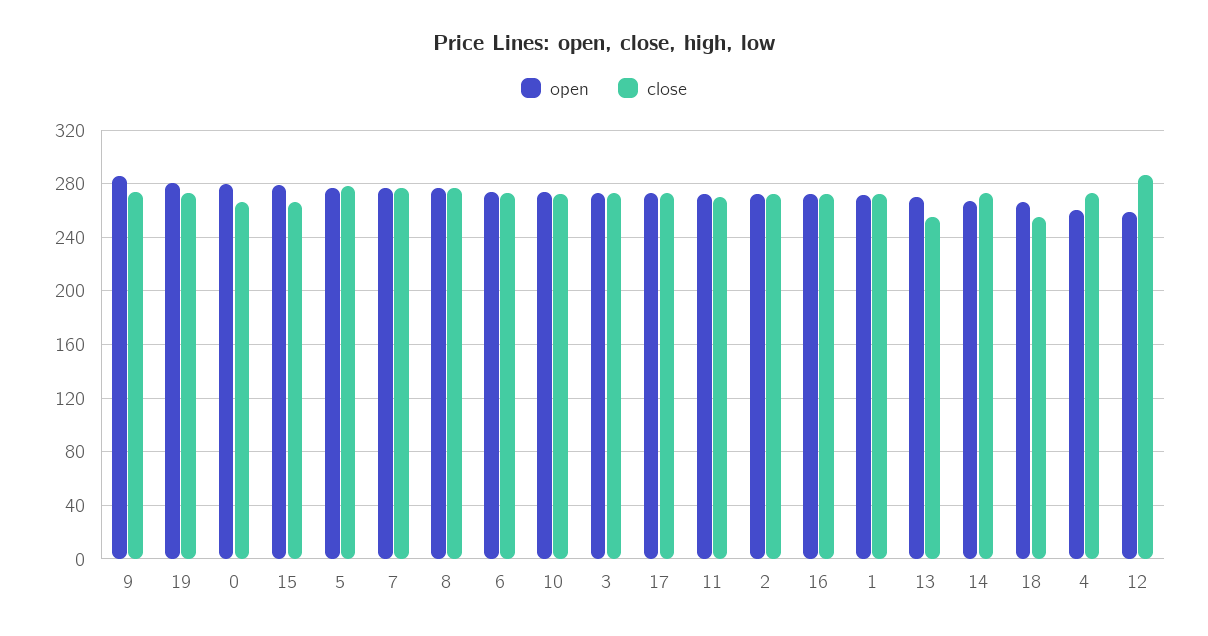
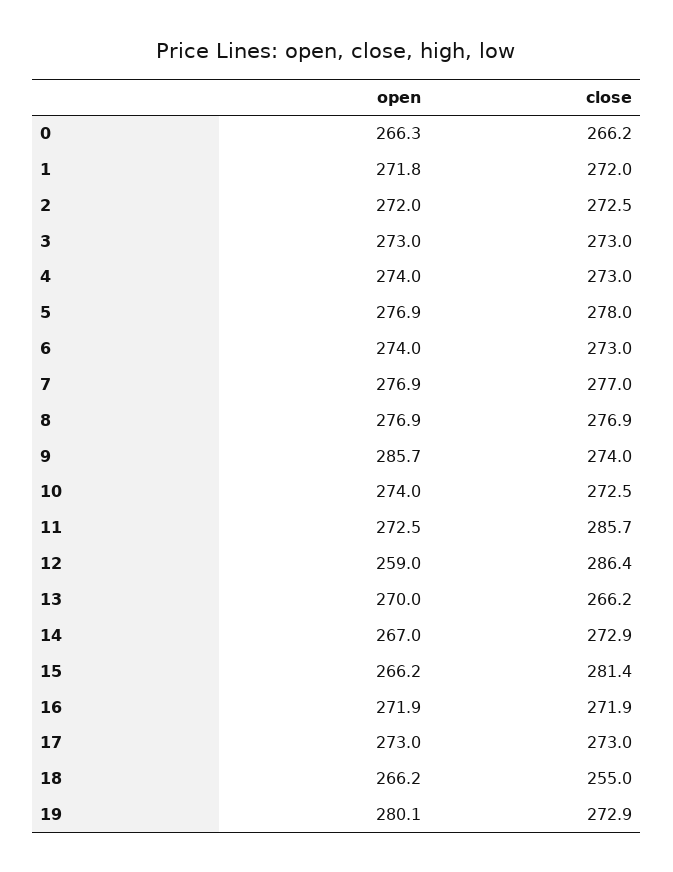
  {
    "open": {
      "9": 285.7,
      "19": 280.1,
-     "0": 280,
+     "0": 266.3,
-     "15": 280,
+     "15": 266.2,
      "5": 276.9,
      "7": 276.9,
      "8": 276.9,
      "6": 274,
      "10": 274,
      "3": 273,
      "17": 273,
      "11": 272.5,
      "2": 272,
      "16": 271.9,
      "1": 271.8,
      "13": 270,
      "14": 267,
      "18": 266.2,
-     "4": 260,
+     "4": 274,
      "12": 259
    },
    "close": {
      "9": 274,
      "19": 272.9,
      "0": 266.2,
-     "15": 265,
+     "15": 281.4,
      "5": 278,
      "7": 277,
      "8": 276.9,
      "6": 273,
      "10": 272.5,
      "3": 273,
      "17": 273,
-     "11": 270,
+     "11": 285.7,
      "2": 272.5,
      "16": 271.9,
      "1": 272,
-     "13": 255,
+     "13": 266.2,
      "14": 272.9,
      "18": 255,
      "4": 273,
      "12": 286.4
    }
  }

